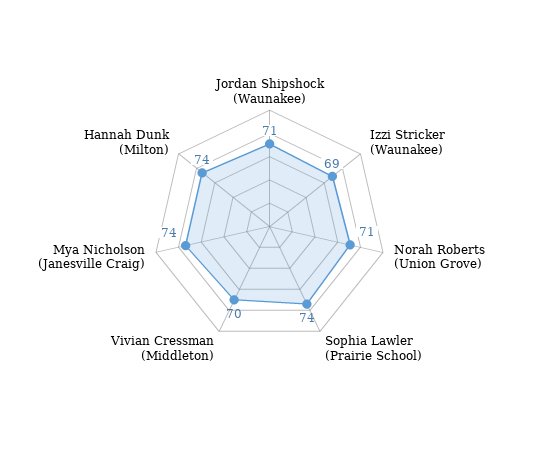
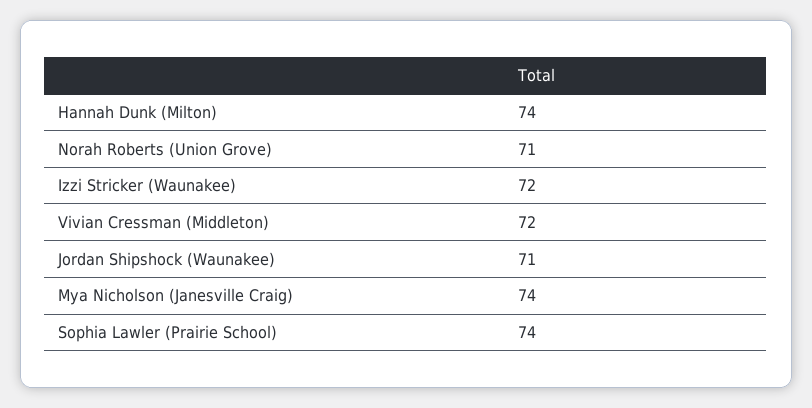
  {
    "Jordan Shipshock (Waunakee)": 71,
-   "Izzi Stricker (Waunakee)": 69,
+   "Izzi Stricker (Waunakee)": 72,
    "Norah Roberts (Union Grove)": 71,
    "Sophia Lawler (Prairie School)": 74,
-   "Vivian Cressman (Middleton)": 70,
+   "Vivian Cressman (Middleton)": 72,
    "Mya Nicholson (Janesville Craig)": 74,
    "Hannah Dunk (Milton)": 74
  }

